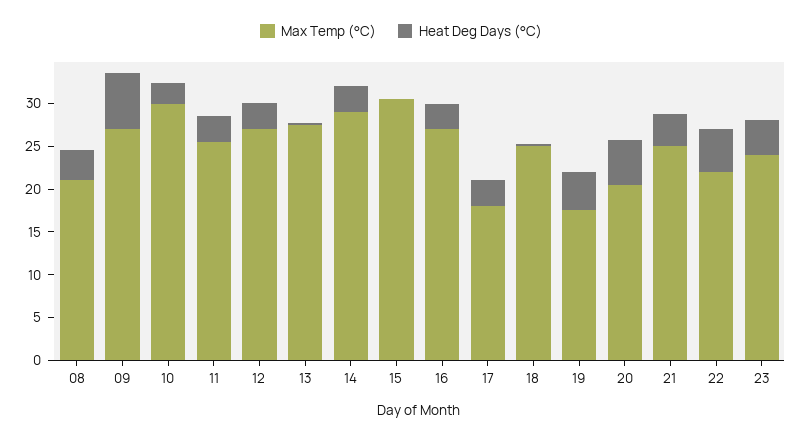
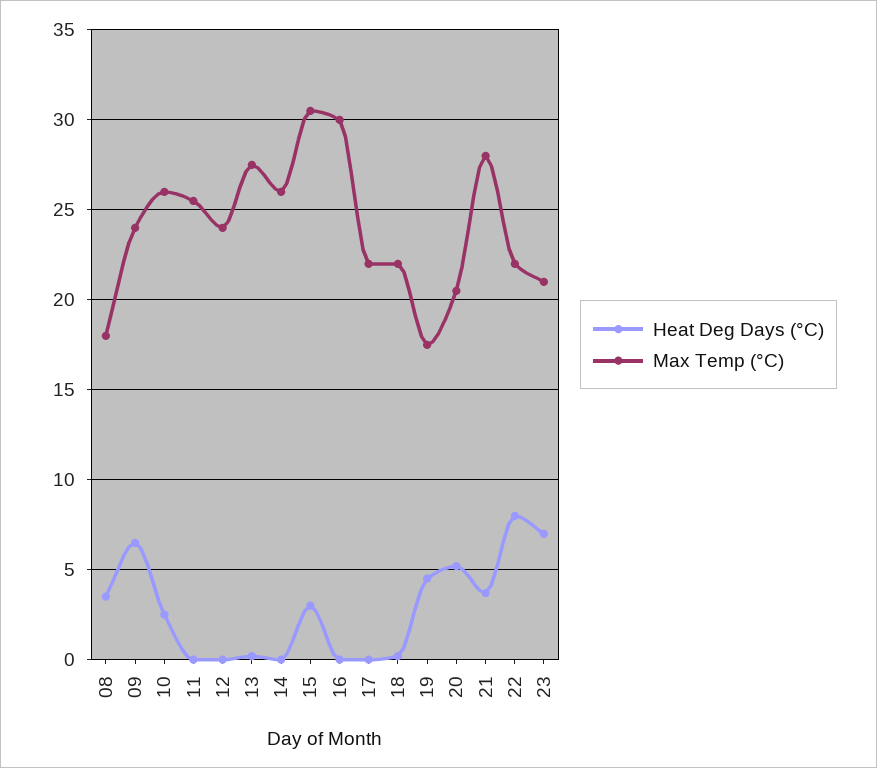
  {
    "Max Temp (°C)": {
-     "08": 21,
+     "08": 18,
-     "09": 27,
+     "09": 24,
-     "10": 30,
+     "10": 26,
      "11": 25.5,
-     "12": 27,
+     "12": 24,
      "13": 27.5,
-     "14": 29,
+     "14": 26,
      "15": 30.5,
-     "16": 27,
+     "16": 30,
-     "17": 18,
+     "17": 22,
-     "18": 25,
+     "18": 22,
      "19": 17.5,
      "20": 20.5,
-     "21": 25,
+     "21": 28,
      "22": 22,
-     "23": 24
+     "23": 21
    },
    "Heat Deg Days (°C)": {
      "08": 3.5,
      "09": 6.5,
      "10": 2.5,
-     "11": 3,
+     "11": 0,
-     "12": 3,
+     "12": 0,
      "13": 0,
-     "14": 3,
+     "14": 0,
-     "15": 0,
+     "15": 3,
-     "16": 3,
+     "16": 0,
-     "17": 3,
+     "17": 0,
      "18": 0,
      "19": 4.5,
      "20": 5,
      "21": 3.5,
-     "22": 5,
+     "22": 8,
-     "23": 4
+     "23": 7
    }
  }

